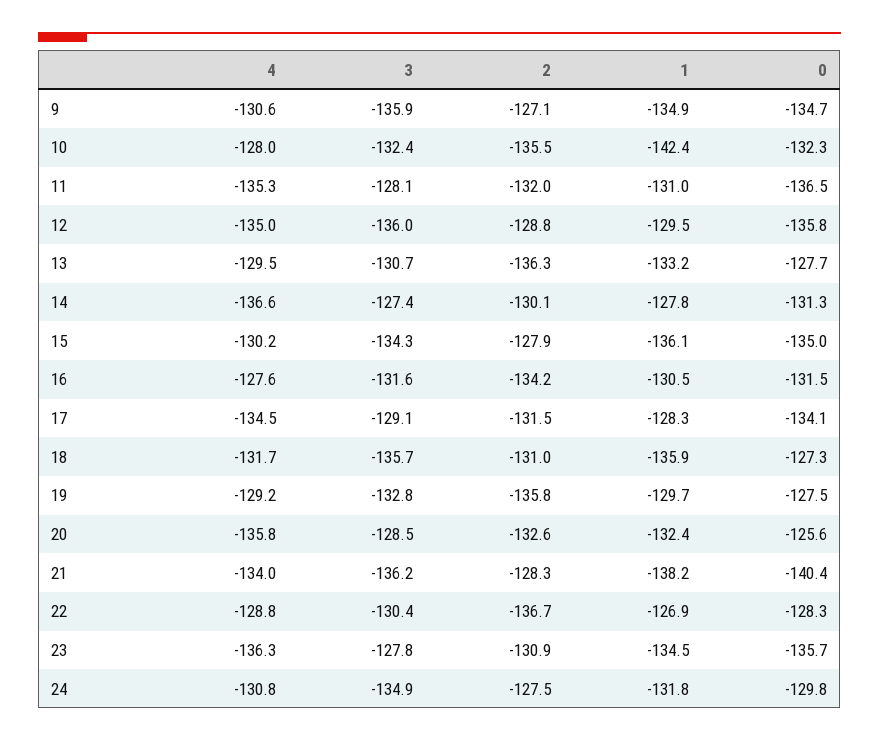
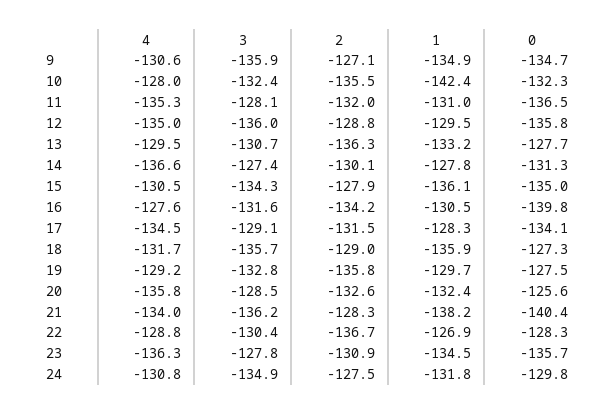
  {
    "4": {
      "9": -130.6,
      "10": -128,
      "11": -135.3,
      "12": -135,
      "13": -129.5,
      "14": -136.6,
-     "15": -130.2,
+     "15": -130.5,
      "16": -127.6,
      "17": -134.5,
      "18": -131.7,
      "19": -129.2,
      "20": -135.8,
      "21": -134,
      "22": -128.8,
      "23": -136.3,
      "24": -130.8
    },
    "3": {
      "9": -135.9,
      "10": -132.4,
      "11": -128.1,
      "12": -136,
      "13": -130.7,
      "14": -127.4,
      "15": -134.3,
      "16": -131.6,
      "17": -129.1,
      "18": -135.7,
      "19": -132.8,
      "20": -128.5,
      "21": -136.2,
      "22": -130.4,
      "23": -127.8,
      "24": -134.9
    },
    "2": {
      "9": -127.1,
      "10": -135.5,
      "11": -132,
      "12": -128.8,
      "13": -136.3,
      "14": -130.1,
      "15": -127.9,
      "16": -134.2,
      "17": -131.5,
-     "18": -131,
+     "18": -129,
      "19": -135.8,
      "20": -132.6,
      "21": -128.3,
      "22": -136.7,
      "23": -130.9,
      "24": -127.5
    },
    "1": {
      "9": -134.9,
      "10": -142.4,
      "11": -131,
      "12": -129.5,
      "13": -133.2,
      "14": -127.8,
      "15": -136.1,
      "16": -130.5,
      "17": -128.3,
      "18": -135.9,
      "19": -129.7,
      "20": -132.4,
      "21": -138.2,
      "22": -126.9,
      "23": -134.5,
      "24": -131.8
    },
    "0": {
      "9": -134.7,
      "10": -132.3,
      "11": -136.5,
      "12": -135.8,
      "13": -127.7,
      "14": -131.3,
      "15": -135,
-     "16": -131.5,
+     "16": -139.8,
      "17": -134.1,
      "18": -127.3,
      "19": -127.5,
      "20": -125.6,
      "21": -140.4,
      "22": -128.3,
      "23": -135.7,
      "24": -129.8
    }
  }

